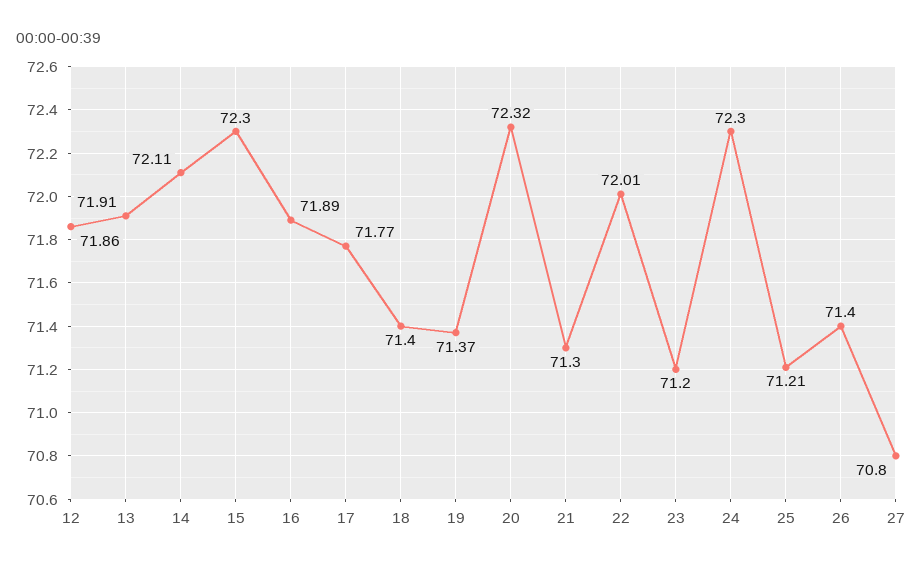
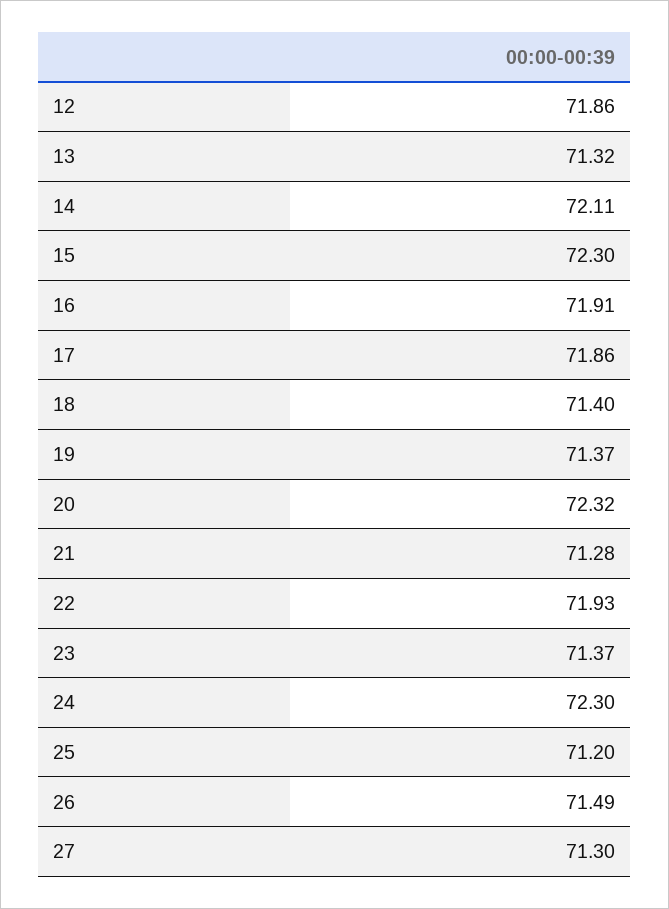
  {
    "12": 71.86,
-   "13": 71.91,
+   "13": 71.32,
    "14": 72.11,
    "15": 72.3,
-   "16": 71.89,
+   "16": 71.91,
-   "17": 71.77,
+   "17": 71.86,
    "18": 71.4,
    "19": 71.37,
    "20": 72.32,
-   "21": 71.3,
+   "21": 71.28,
-   "22": 72.01,
+   "22": 71.93,
-   "23": 71.2,
+   "23": 71.37,
    "24": 72.3,
-   "25": 71.21,
+   "25": 71.2,
-   "26": 71.4,
+   "26": 71.49,
-   "27": 70.8
+   "27": 71.3
  }

